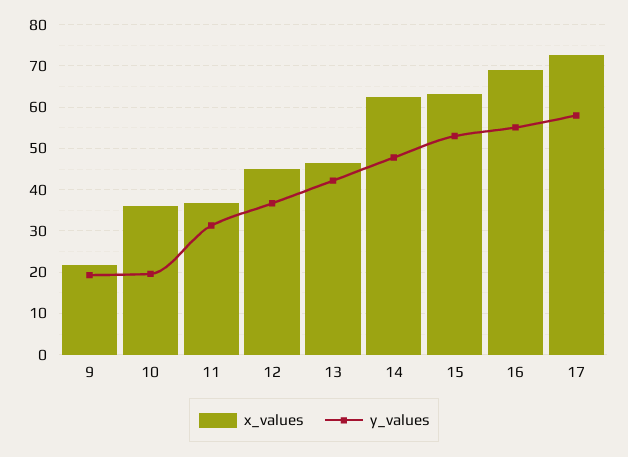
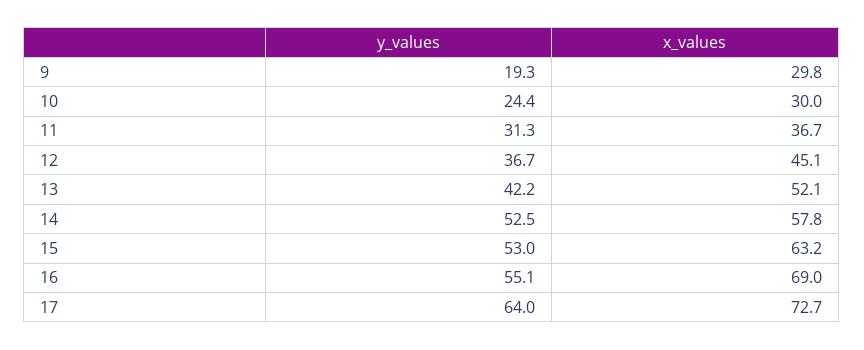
  {
    "x_values": {
-     "9": 22,
+     "9": 29.8,
-     "10": 36,
+     "10": 30,
      "11": 36.7,
      "12": 45.1,
-     "13": 46,
+     "13": 52.1,
-     "14": 62,
+     "14": 57.8,
      "15": 63.2,
      "16": 69,
      "17": 72.7
    },
    "y_values": {
      "9": 19.3,
-     "10": 20,
+     "10": 24.4,
      "11": 31.3,
      "12": 36.7,
      "13": 42.2,
-     "14": 48,
+     "14": 52.5,
      "15": 53,
      "16": 55.1,
-     "17": 58
+     "17": 64
    }
  }

